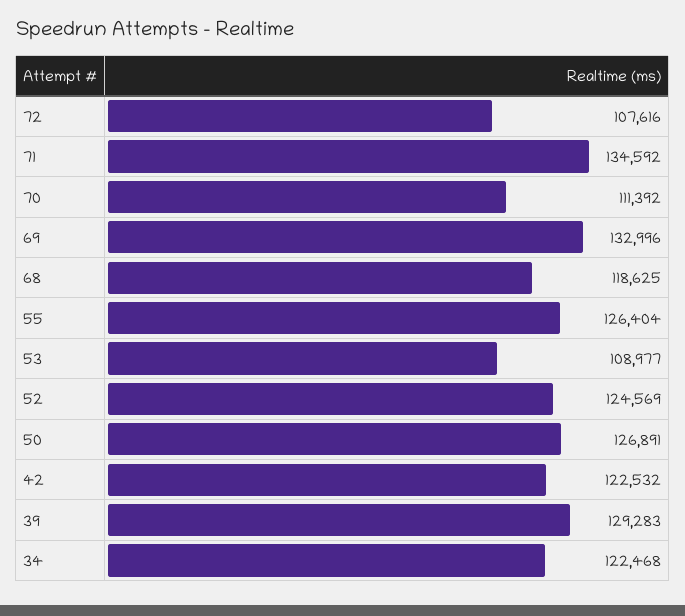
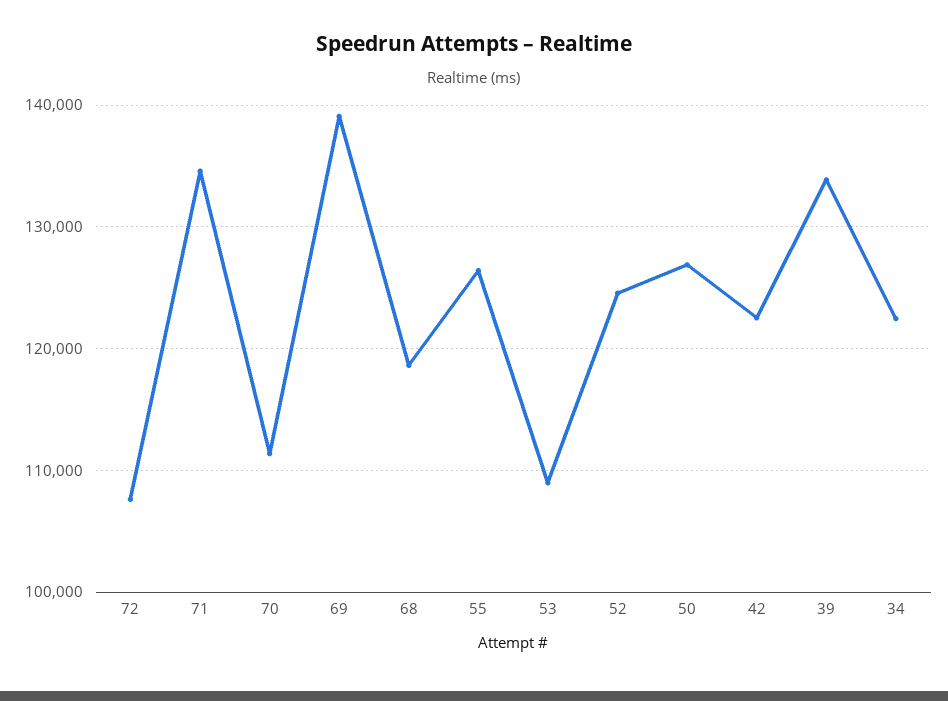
  {
    "72": 107616,
    "71": 134592,
    "70": 111392,
-   "69": 132996,
+   "69": 139000,
    "68": 118625,
    "55": 126404,
    "53": 108977,
    "52": 124569,
    "50": 126891,
    "42": 122532,
-   "39": 129283,
+   "39": 134000,
    "34": 122468
  }

